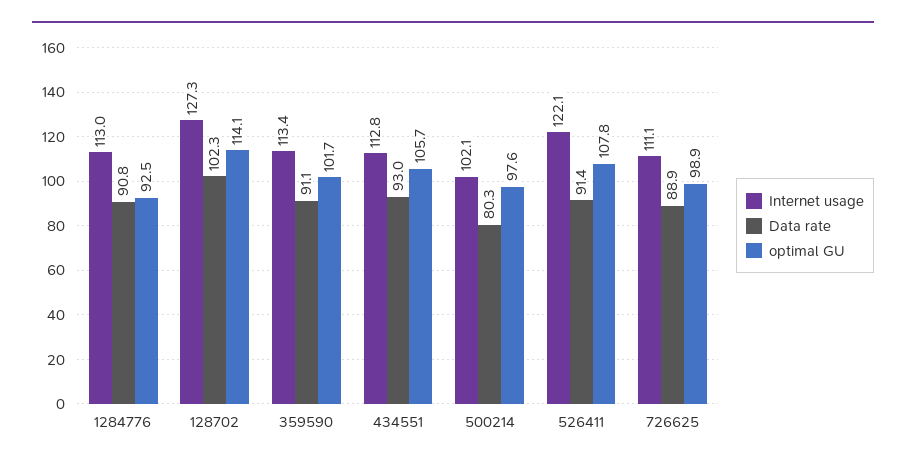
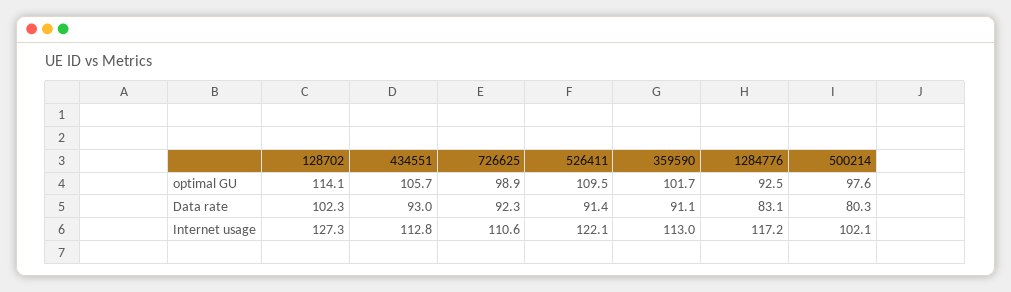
  {
    "Internet usage": {
-     "1284776": 113,
+     "1284776": 117.2,
      "128702": 127.3,
-     "359590": 113.4,
+     "359590": 113,
      "434551": 112.8,
      "500214": 102.1,
      "526411": 122.1,
-     "726625": 111.1
+     "726625": 110.6
    },
    "Data rate": {
-     "1284776": 90.8,
+     "1284776": 83.1,
      "128702": 102.3,
      "359590": 91.1,
      "434551": 93,
      "500214": 80.3,
      "526411": 91.4,
-     "726625": 88.9
+     "726625": 92.3
    },
    "optimal GU": {
      "1284776": 92.5,
      "128702": 114.1,
      "359590": 101.7,
      "434551": 105.7,
      "500214": 97.6,
-     "526411": 107.8,
+     "526411": 109.5,
      "726625": 98.9
    }
  }

